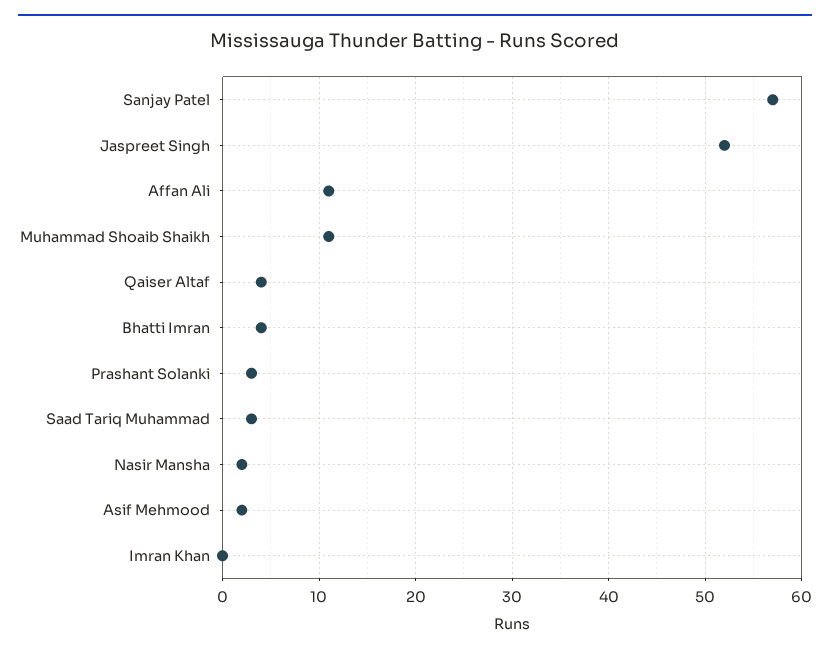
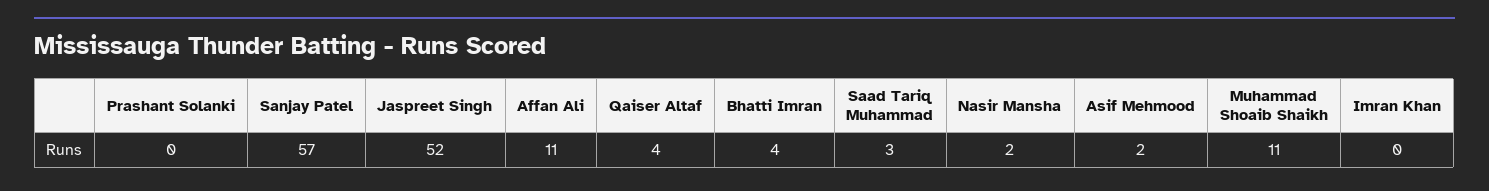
  {
    "Sanjay Patel": 57,
    "Jaspreet Singh": 52,
    "Affan Ali": 11,
    "Muhammad Shoaib Shaikh": 11,
    "Qaiser Altaf": 4,
    "Bhatti Imran": 4,
-   "Prashant Solanki": 3,
+   "Prashant Solanki": 0,
    "Saad Tariq Muhammad": 3,
    "Nasir Mansha": 2,
    "Asif Mehmood": 2,
    "Imran Khan": 0
  }

